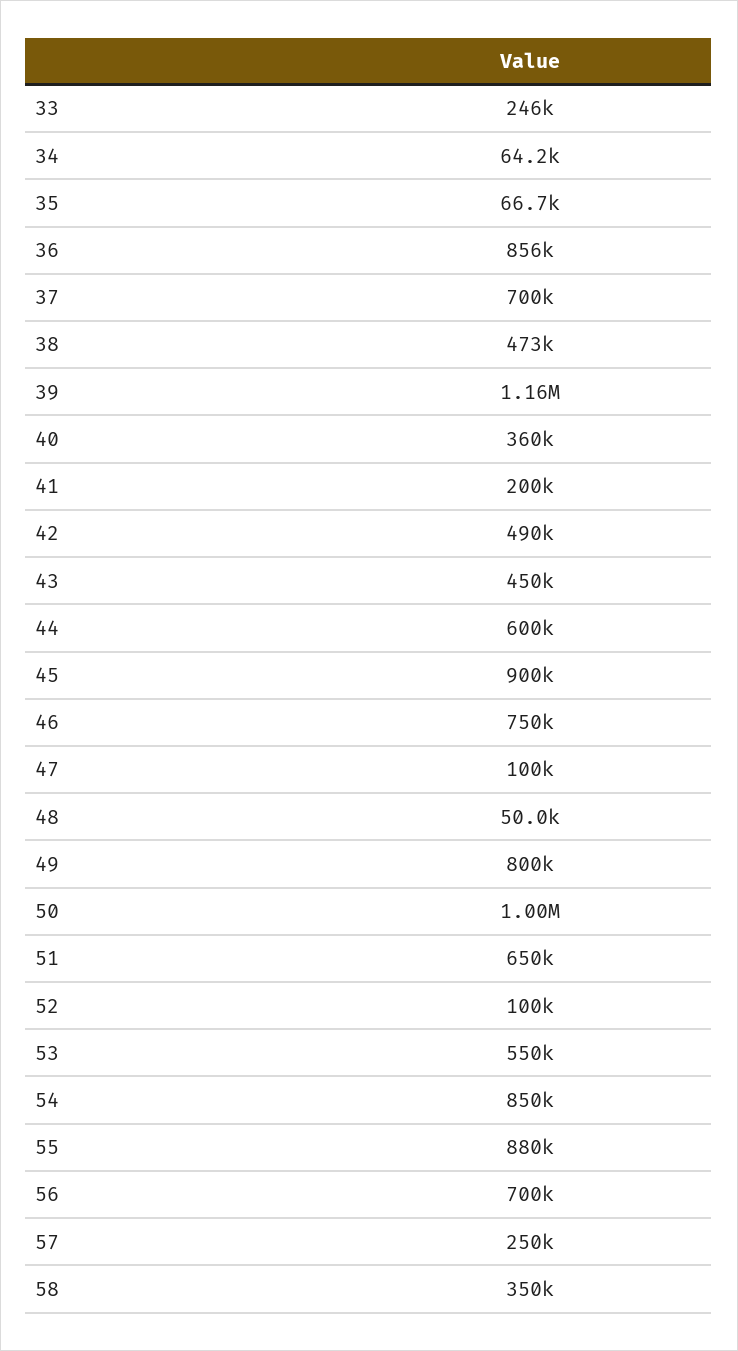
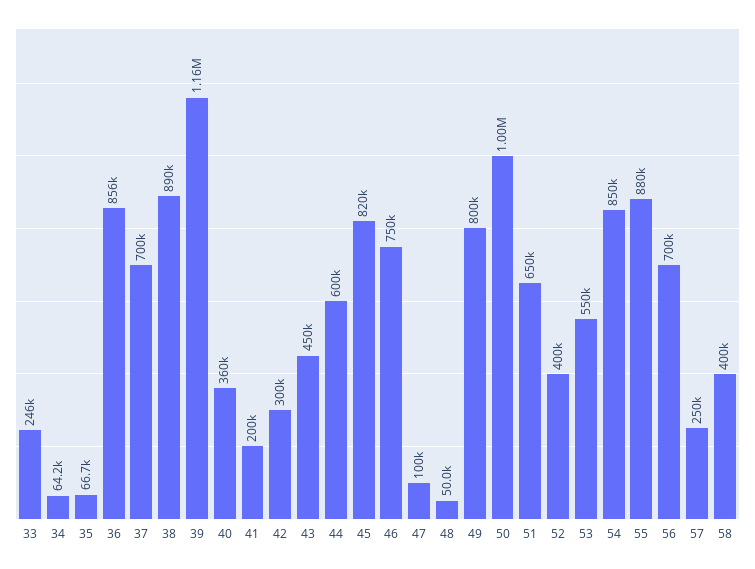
  {
    "33": 246000,
    "34": 64200,
    "35": 66700,
    "36": 856000,
    "37": 700000,
-   "38": 473000,
+   "38": 890000,
    "39": 1160000,
    "40": 360000,
    "41": 200000,
-   "42": 490000,
+   "42": 300000,
    "43": 450000,
    "44": 600000,
-   "45": 900000,
+   "45": 820000,
    "46": 750000,
    "47": 100000,
    "48": 50000,
    "49": 800000,
    "50": 1000000,
    "51": 650000,
-   "52": 100000,
+   "52": 400000,
    "53": 550000,
    "54": 850000,
    "55": 880000,
    "56": 700000,
    "57": 250000,
-   "58": 350000
+   "58": 400000
  }

